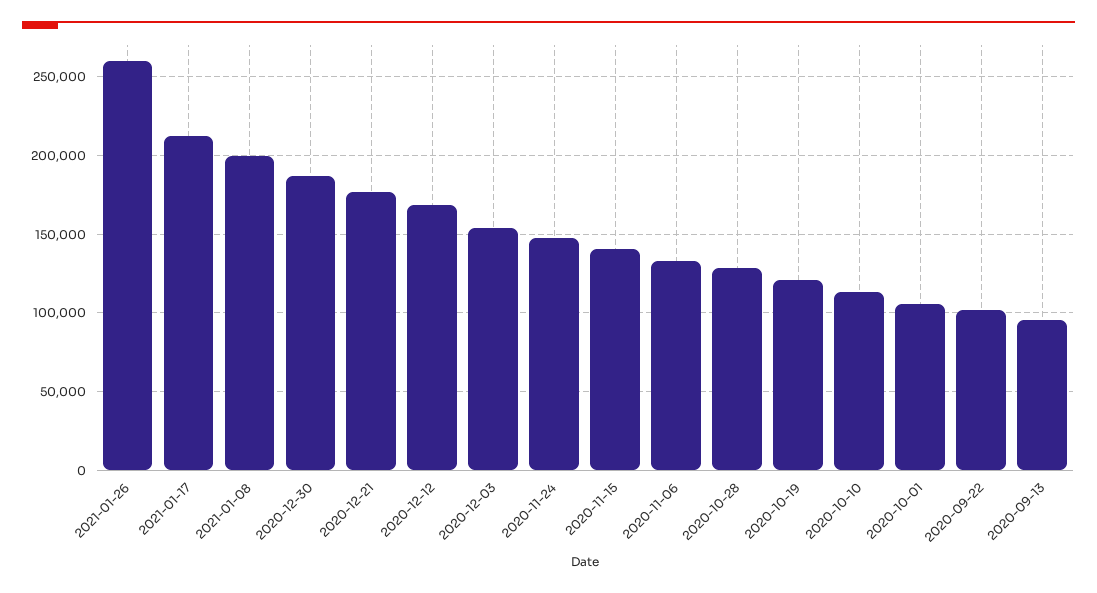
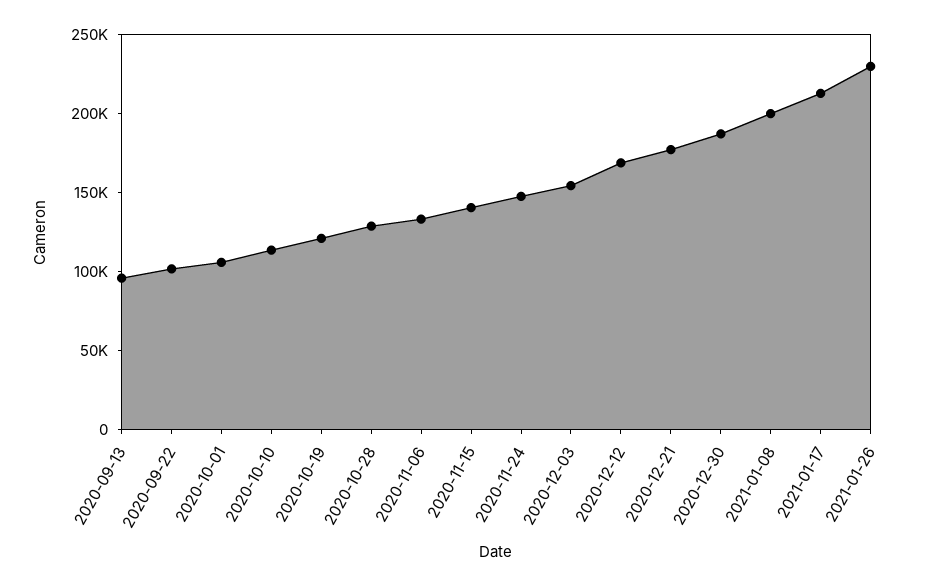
  {
-   "2021-01-26": 260000,
+   "2021-01-26": 230000,
    "2021-01-17": 215000,
    "2021-01-08": 200000,
    "2020-12-30": 185000,
    "2020-12-21": 175000,
    "2020-12-12": 170000,
    "2020-12-03": 155000,
    "2020-11-24": 145000,
    "2020-11-15": 140000,
    "2020-11-06": 135000,
    "2020-10-28": 130000,
    "2020-10-19": 120000,
    "2020-10-10": 115000,
    "2020-10-01": 105000,
    "2020-09-22": 100000,
    "2020-09-13": 95000
  }

